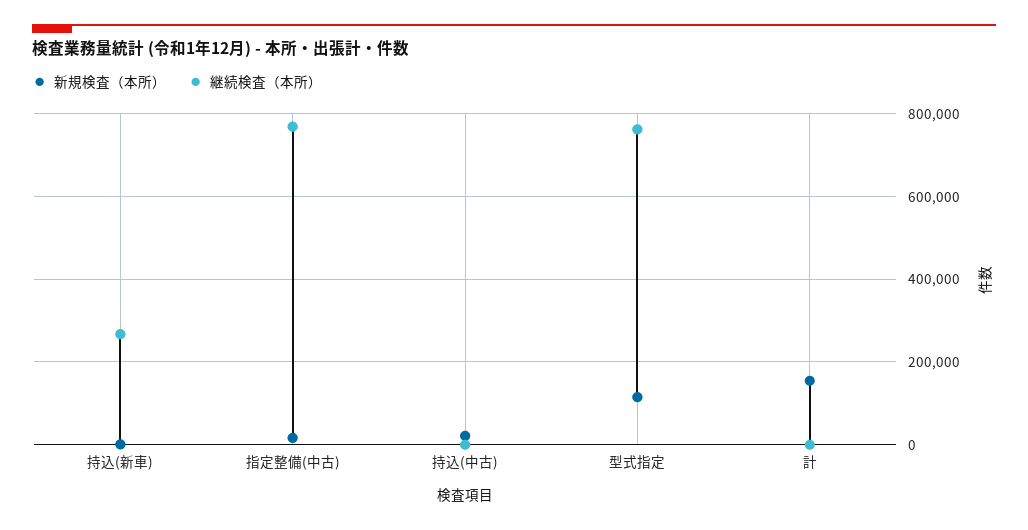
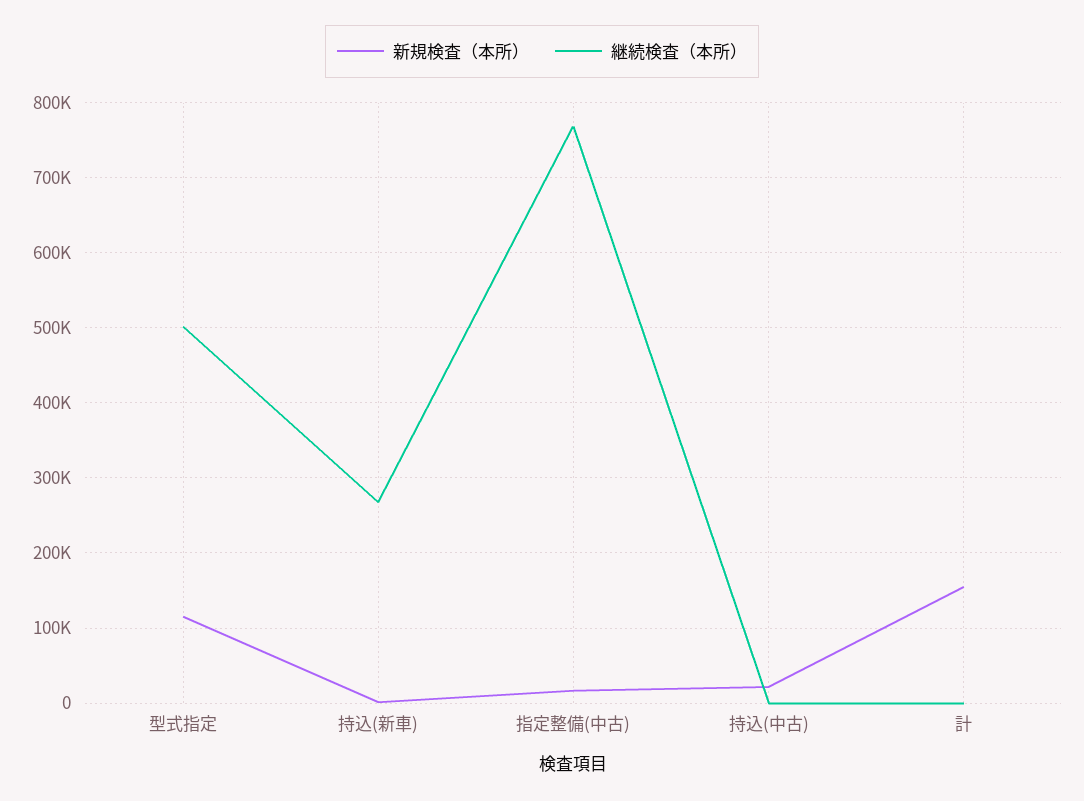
  {
    "新規検査（本所）": {
      "持込(新車)": 0,
      "指定整備(中古)": 20000,
      "持込(中古)": 20000,
      "型式指定": 120000,
      "計": 150000
    },
    "継続検査（本所）": {
      "持込(新車)": 270000,
      "指定整備(中古)": 770000,
      "持込(中古)": 0,
-     "型式指定": 760000,
+     "型式指定": 500000,
      "計": 0
    }
  }

